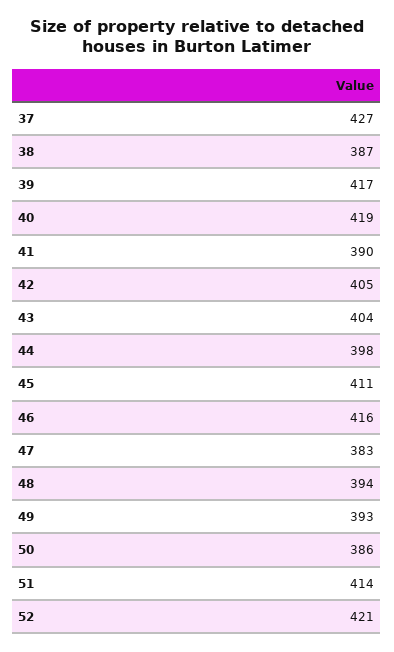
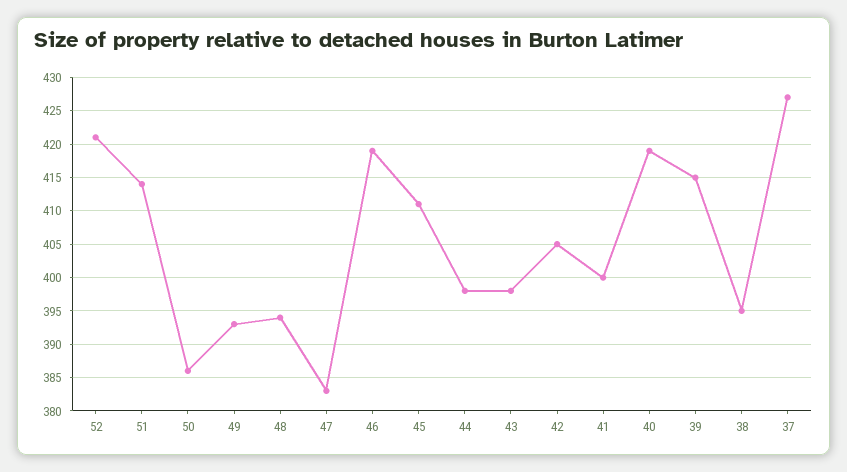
  {
    "37": 427,
-   "38": 387,
+   "38": 395,
-   "39": 417,
+   "39": 415,
    "40": 419,
-   "41": 390,
+   "41": 400,
    "42": 405,
-   "43": 404,
+   "43": 398,
    "44": 398,
    "45": 411,
-   "46": 416,
+   "46": 419,
    "47": 383,
    "48": 394,
    "49": 393,
    "50": 386,
    "51": 414,
    "52": 421
  }

